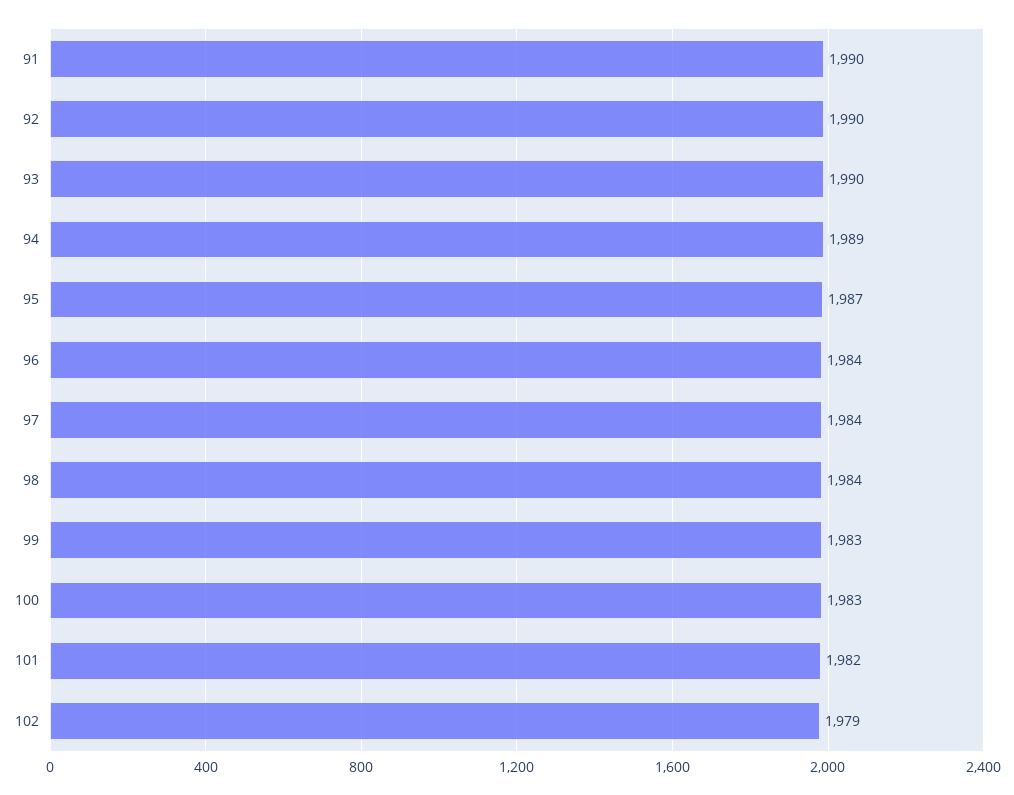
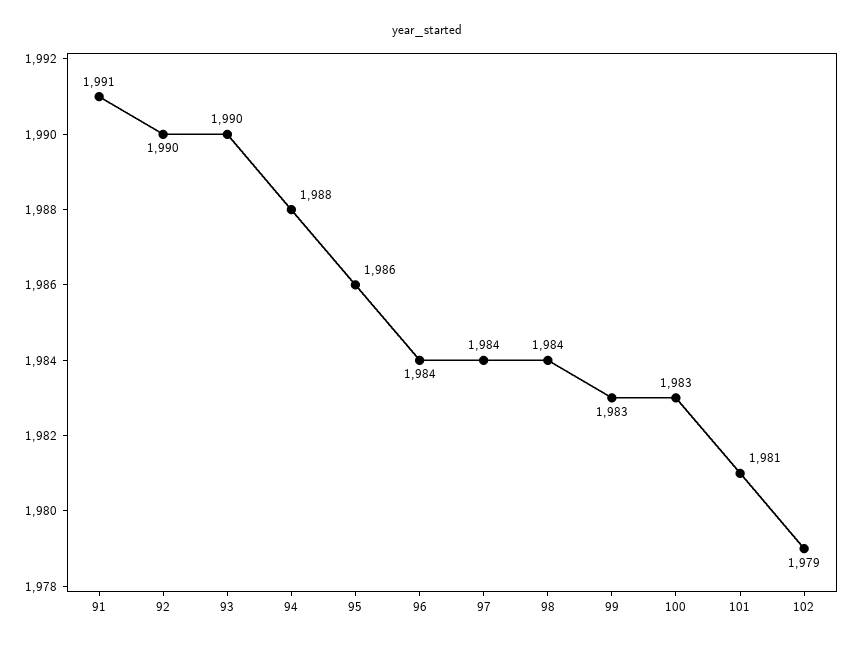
  {
-   "91": 1990,
+   "91": 1991,
    "92": 1990,
    "93": 1990,
-   "94": 1989,
+   "94": 1988,
-   "95": 1987,
+   "95": 1986,
    "96": 1984,
    "97": 1984,
    "98": 1984,
    "99": 1983,
    "100": 1983,
-   "101": 1982,
+   "101": 1981,
    "102": 1979
  }

